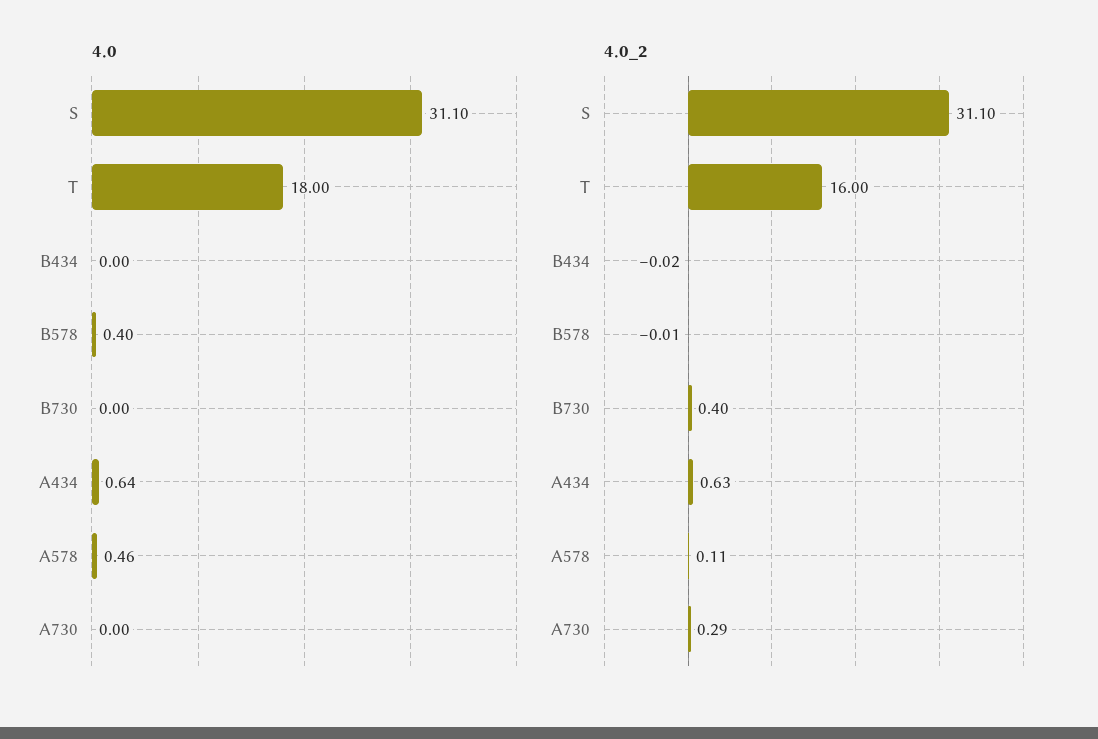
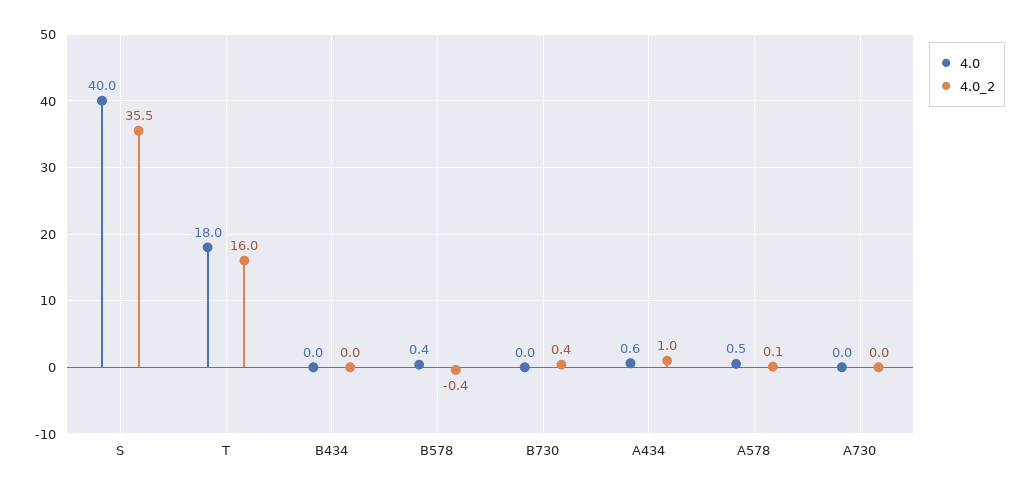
  {
    "4.0": {
-     "S": 31.1,
+     "S": 40,
      "T": 18,
      "B434": 0,
      "B578": 0.4,
      "B730": 0,
      "A434": 0.64,
      "A578": 0.46,
      "A730": 0
    },
    "4.0_2": {
-     "S": 31.1,
+     "S": 35.5,
      "T": 16,
      "B434": -0.02,
-     "B578": -0.01,
+     "B578": -0.4,
      "B730": 0.4,
-     "A434": 0.63,
+     "A434": 1,
      "A578": 0.11,
-     "A730": 0.29
+     "A730": 0
    }
  }

